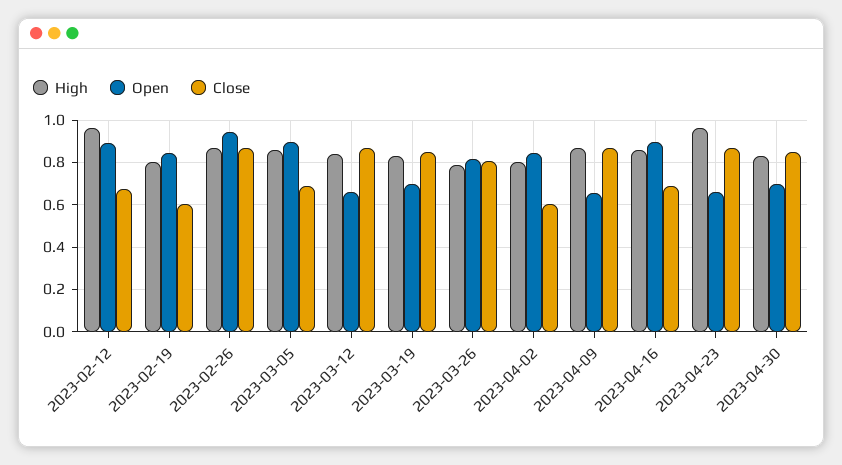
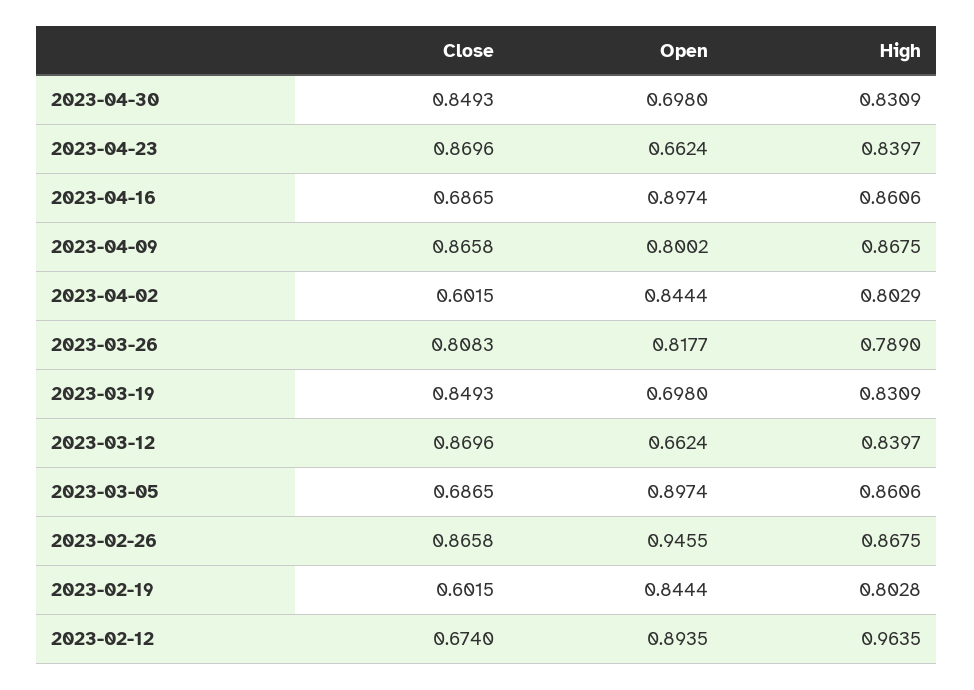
  {
    "High": {
      "2023-02-12": 0.9635,
      "2023-02-19": 0.8028,
      "2023-02-26": 0.8675,
      "2023-03-05": 0.8606,
      "2023-03-12": 0.8397,
      "2023-03-19": 0.8309,
      "2023-03-26": 0.789,
      "2023-04-02": 0.8029,
      "2023-04-09": 0.8675,
      "2023-04-16": 0.8606,
-     "2023-04-23": 0.95,
+     "2023-04-23": 0.8397,
      "2023-04-30": 0.8309
    },
    "Open": {
      "2023-02-12": 0.8935,
      "2023-02-19": 0.8444,
      "2023-02-26": 0.9455,
      "2023-03-05": 0.8974,
      "2023-03-12": 0.6624,
      "2023-03-19": 0.698,
      "2023-03-26": 0.8177,
      "2023-04-02": 0.8444,
-     "2023-04-09": 0.65,
+     "2023-04-09": 0.8002,
      "2023-04-16": 0.8974,
      "2023-04-23": 0.6624,
      "2023-04-30": 0.698
    },
    "Close": {
      "2023-02-12": 0.674,
      "2023-02-19": 0.6015,
      "2023-02-26": 0.8658,
      "2023-03-05": 0.6865,
      "2023-03-12": 0.8696,
      "2023-03-19": 0.8493,
      "2023-03-26": 0.8083,
      "2023-04-02": 0.6015,
      "2023-04-09": 0.8658,
      "2023-04-16": 0.6865,
      "2023-04-23": 0.8696,
      "2023-04-30": 0.8493
    }
  }

